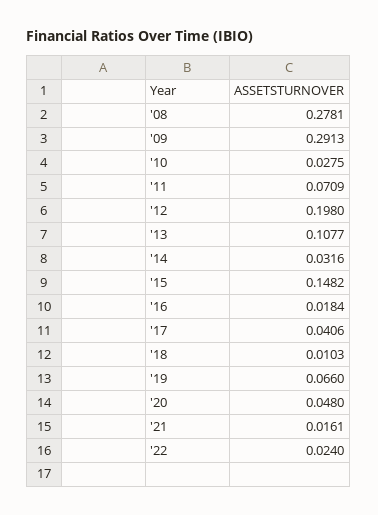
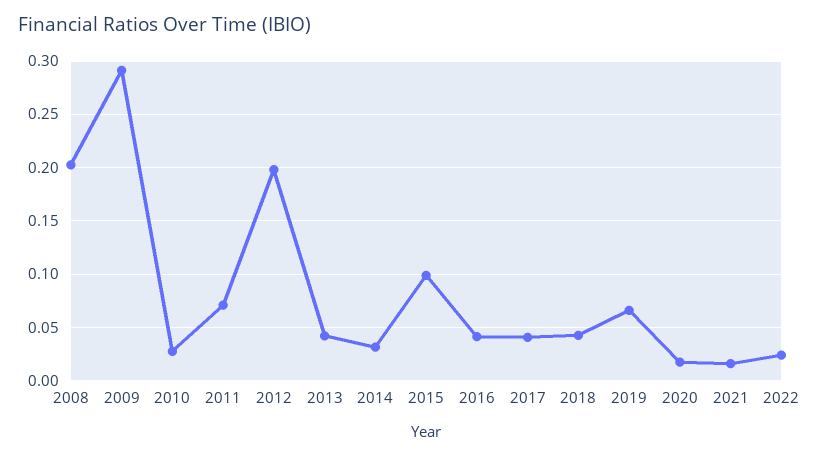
  {
-   "'08": 0.2781,
+   "'08": 0.2,
    "'09": 0.2913,
    "'10": 0.0275,
    "'11": 0.0709,
    "'12": 0.198,
-   "'13": 0.1077,
+   "'13": 0.04,
    "'14": 0.0316,
-   "'15": 0.1482,
+   "'15": 0.1,
-   "'16": 0.0184,
+   "'16": 0.04,
    "'17": 0.0406,
-   "'18": 0.0103,
+   "'18": 0.04,
    "'19": 0.066,
-   "'20": 0.048,
+   "'20": 0.02,
    "'21": 0.0161,
    "'22": 0.024
  }

